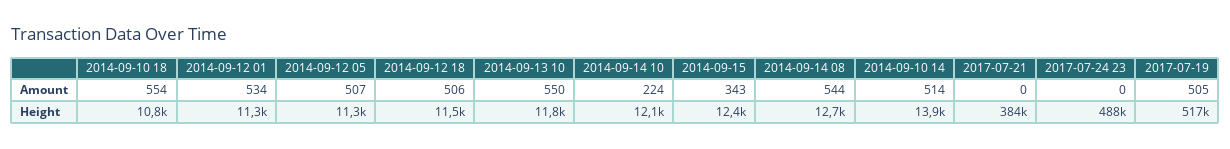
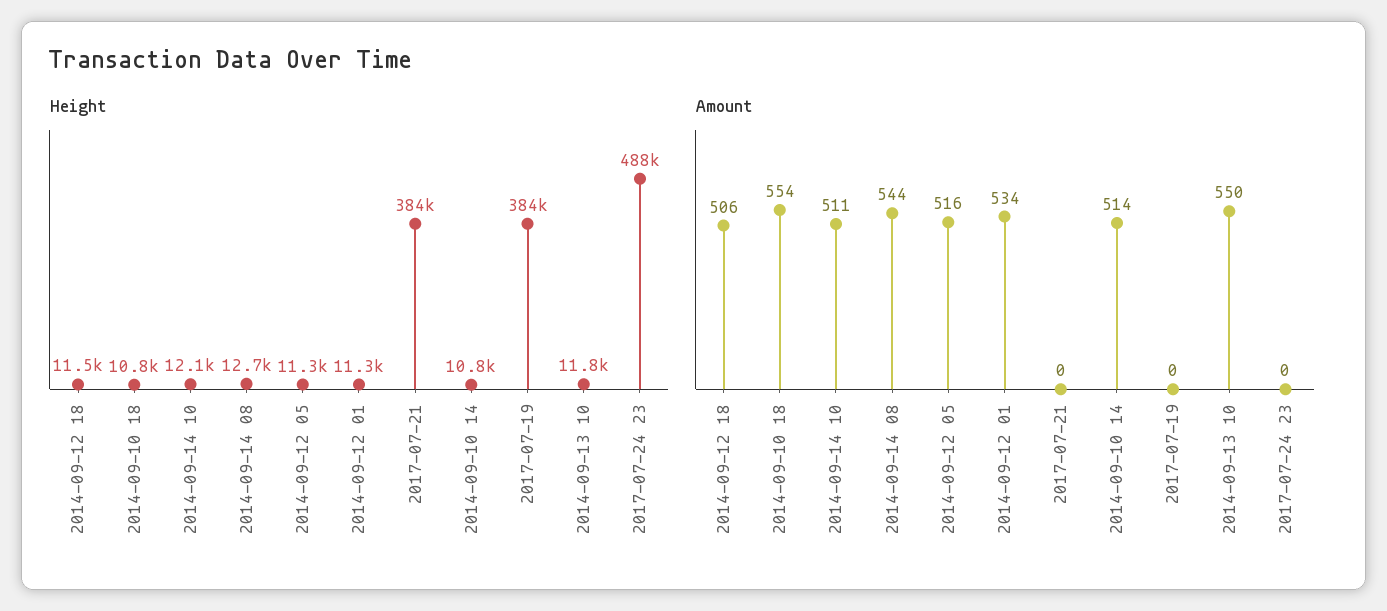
  {
    "Amount": {
      "2014-09-10 18": 554,
      "2014-09-12 01": 534,
-     "2014-09-12 05": 507,
+     "2014-09-12 05": 516,
      "2014-09-12 18": 506,
      "2014-09-13 10": 550,
-     "2014-09-14 10": 224,
+     "2014-09-14 10": 511,
-     "2014-09-15": 343,
      "2014-09-14 08": 544,
      "2014-09-10 14": 514,
      "2017-07-21": 0,
      "2017-07-24 23": 0,
-     "2017-07-19": 505
+     "2017-07-19": 0
    },
    "Height": {
      "2014-09-10 18": 10800,
      "2014-09-12 01": 11300,
      "2014-09-12 05": 11300,
      "2014-09-12 18": 11500,
      "2014-09-13 10": 11800,
      "2014-09-14 10": 12100,
-     "2014-09-15": 12400,
      "2014-09-14 08": 12700,
-     "2014-09-10 14": 13900,
+     "2014-09-10 14": 10800,
      "2017-07-21": 384000,
      "2017-07-24 23": 488000,
-     "2017-07-19": 517000
+     "2017-07-19": 384000
    }
  }

